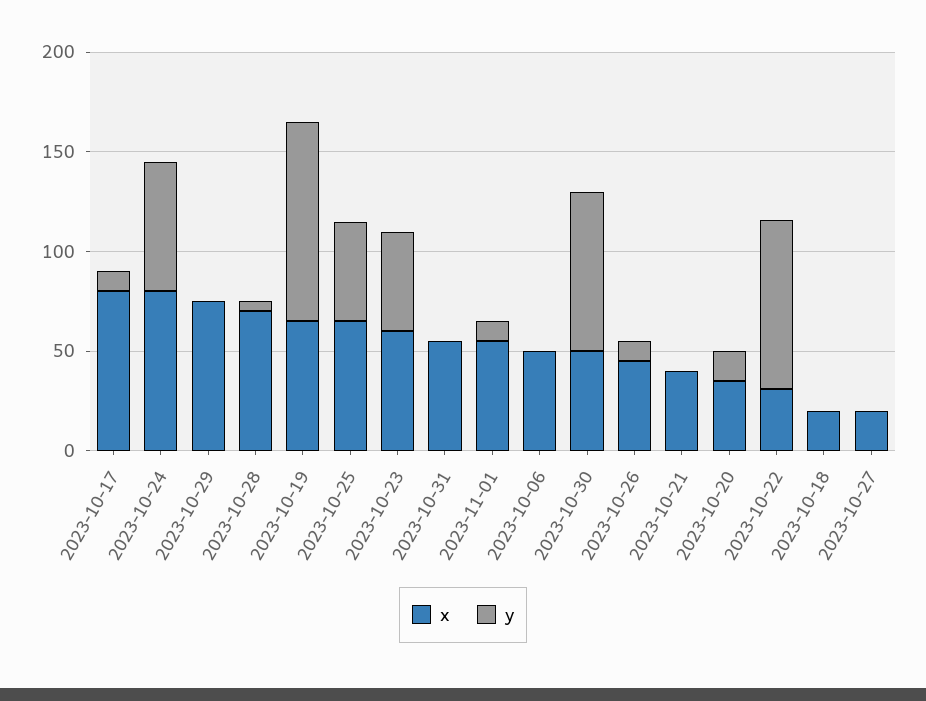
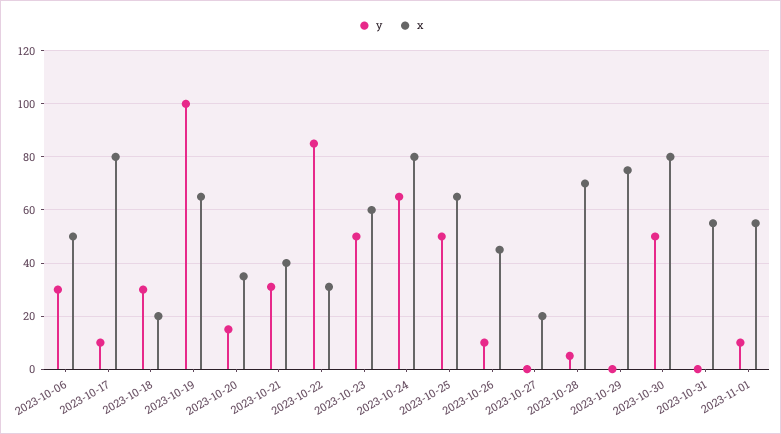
  {
    "x": {
      "2023-10-17": 80,
      "2023-10-24": 80,
      "2023-10-29": 75,
      "2023-10-28": 70,
      "2023-10-19": 65,
      "2023-10-25": 65,
      "2023-10-23": 60,
      "2023-10-31": 55,
      "2023-11-01": 55,
      "2023-10-06": 50,
-     "2023-10-30": 50,
+     "2023-10-30": 80,
      "2023-10-26": 45,
      "2023-10-21": 40,
      "2023-10-20": 35,
      "2023-10-22": 30,
      "2023-10-18": 20,
      "2023-10-27": 20
    },
    "y": {
      "2023-10-17": 10,
      "2023-10-24": 65,
      "2023-10-29": 0,
      "2023-10-28": 5,
      "2023-10-19": 100,
      "2023-10-25": 50,
      "2023-10-23": 50,
      "2023-10-31": 0,
      "2023-11-01": 10,
-     "2023-10-06": 0,
+     "2023-10-06": 30,
-     "2023-10-30": 80,
+     "2023-10-30": 50,
      "2023-10-26": 10,
-     "2023-10-21": 0,
+     "2023-10-21": 30,
      "2023-10-20": 15,
      "2023-10-22": 85,
-     "2023-10-18": 0,
+     "2023-10-18": 30,
      "2023-10-27": 0
    }
  }

